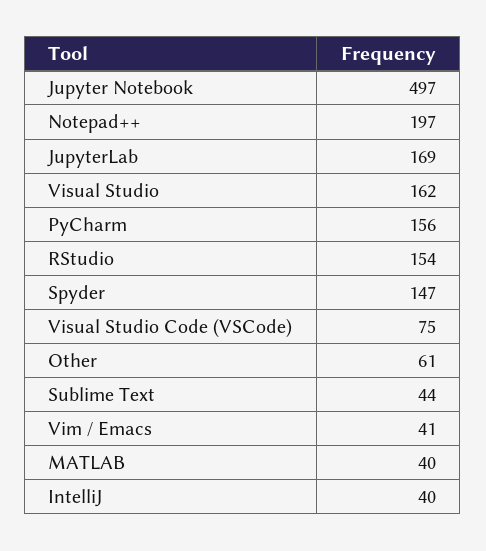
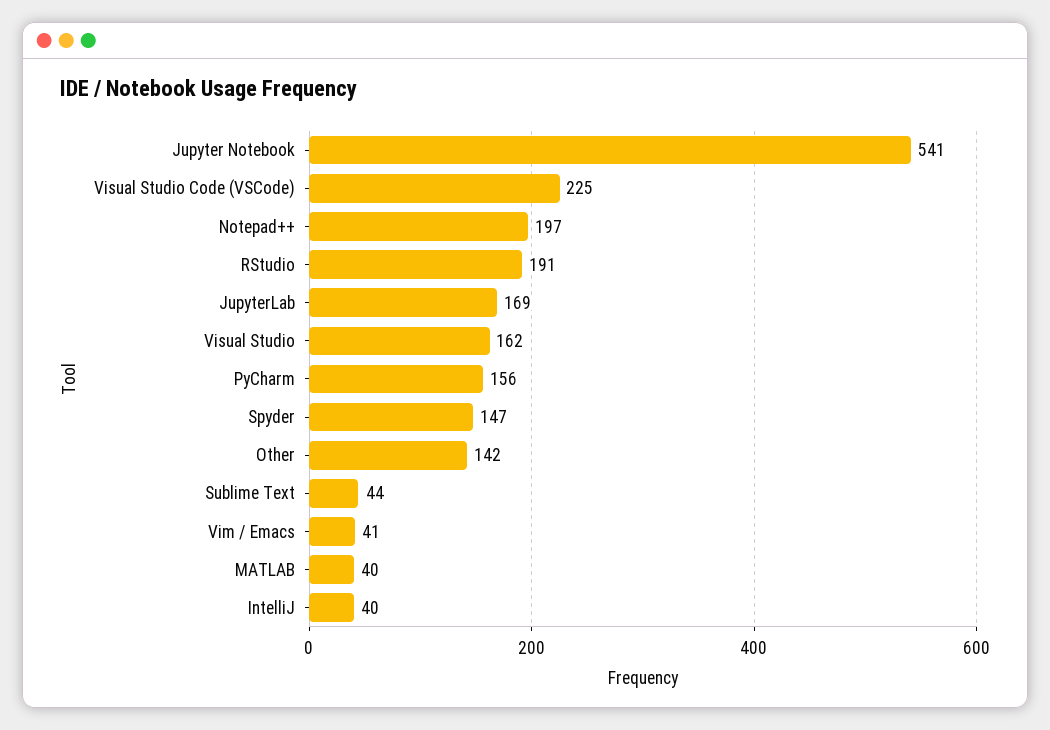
  {
-   "Jupyter Notebook": 497,
+   "Jupyter Notebook": 541,
    "Notepad++": 197,
    "JupyterLab": 169,
    "Visual Studio": 162,
    "PyCharm": 156,
-   "RStudio": 154,
+   "RStudio": 191,
    "Spyder": 147,
-   "Visual Studio Code (VSCode)": 75,
+   "Visual Studio Code (VSCode)": 225,
-   "Other": 61,
+   "Other": 142,
    "Sublime Text": 44,
    "Vim / Emacs": 41,
    "MATLAB": 40,
    "IntelliJ": 40
  }

